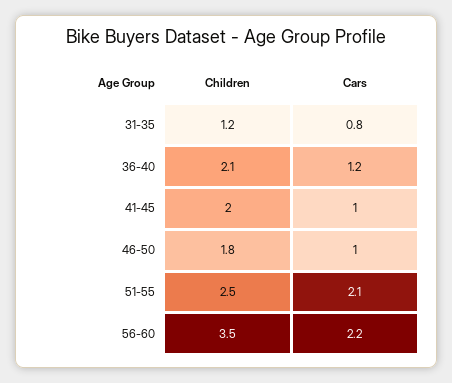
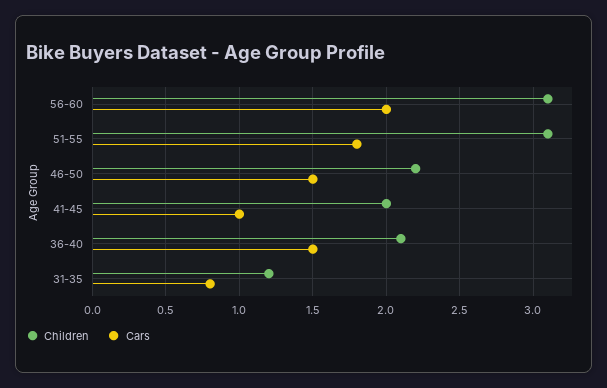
  {
    "Children": {
      "31-35": 1.2,
      "36-40": 2.1,
      "41-45": 2,
-     "46-50": 1.8,
+     "46-50": 2.2,
-     "51-55": 2.5,
+     "51-55": 3.1,
-     "56-60": 3.5
+     "56-60": 3.1
    },
    "Cars": {
      "31-35": 0.8,
-     "36-40": 1.2,
+     "36-40": 1.5,
      "41-45": 1,
-     "46-50": 1,
+     "46-50": 1.5,
-     "51-55": 2.1,
+     "51-55": 1.8,
-     "56-60": 2.2
+     "56-60": 2
    }
  }

